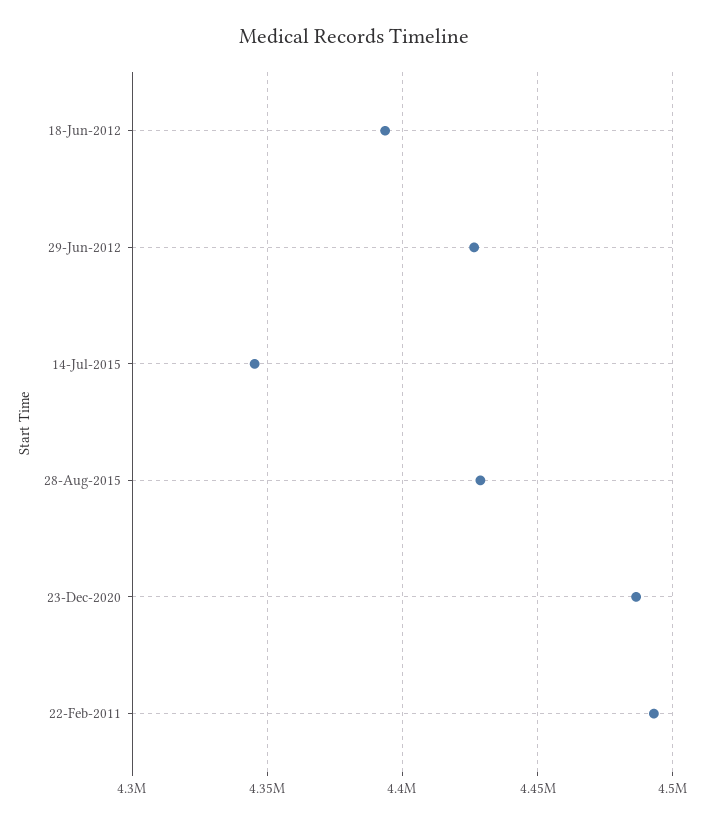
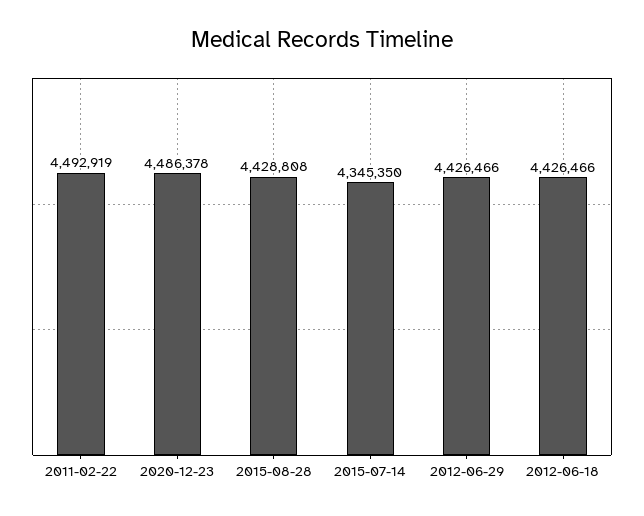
  {
-   "18-Jun-2012": 4395000,
+   "18-Jun-2012": 4426466,
    "29-Jun-2012": 4426466,
    "14-Jul-2015": 4345350,
    "28-Aug-2015": 4428808,
    "23-Dec-2020": 4486378,
    "22-Feb-2011": 4492919
  }

